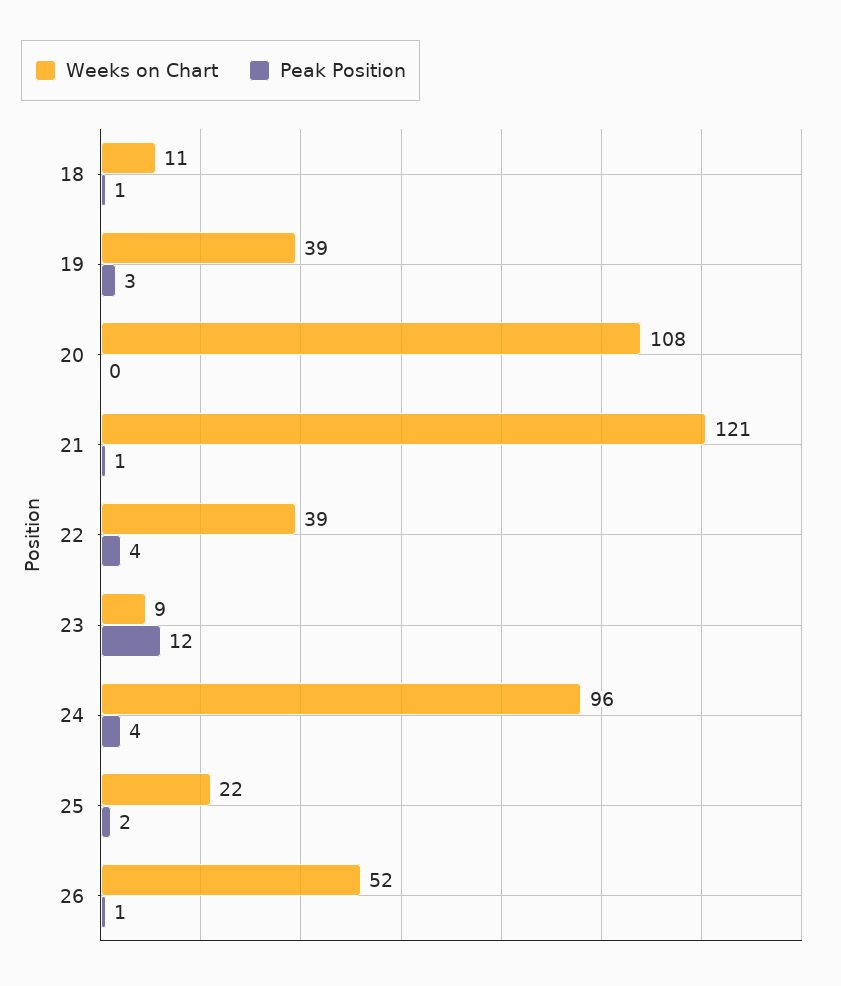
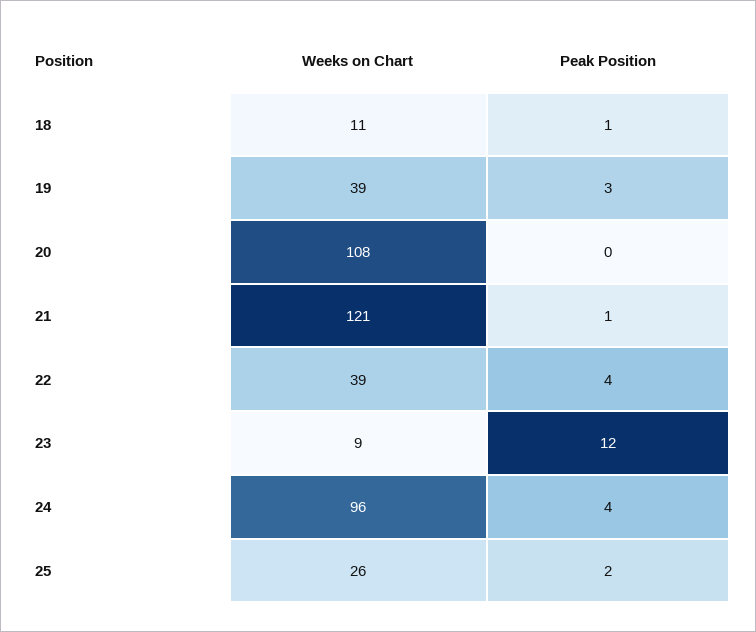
  {
    "Weeks on Chart": {
      "18": 11,
      "19": 39,
      "20": 108,
      "21": 121,
      "22": 39,
      "23": 9,
      "24": 96,
-     "25": 22,
+     "25": 26
-     "26": 52
    },
    "Peak Position": {
      "18": 1,
      "19": 3,
      "20": 0,
      "21": 1,
      "22": 4,
      "23": 12,
      "24": 4,
-     "25": 2,
+     "25": 2
-     "26": 1
    }
  }

